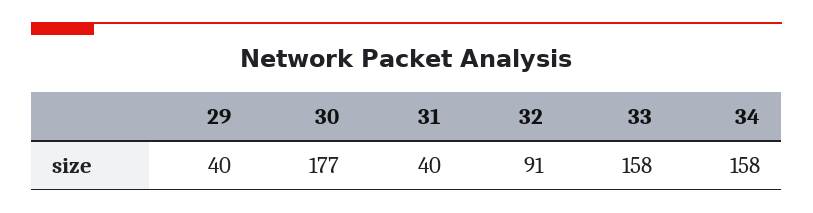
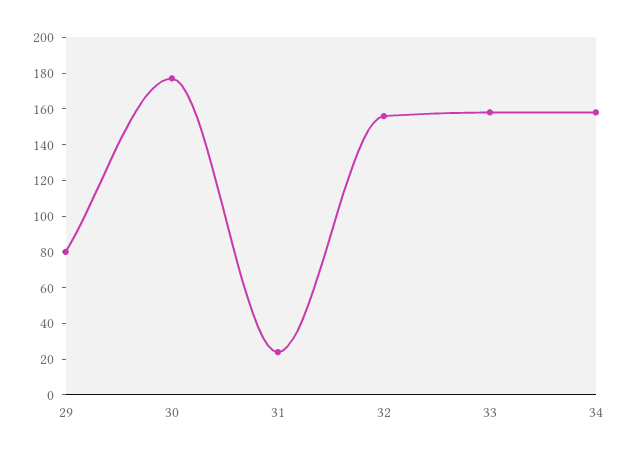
  {
-   "29": 40,
+   "29": 80,
    "30": 177,
-   "31": 40,
+   "31": 25,
-   "32": 91,
+   "32": 155,
    "33": 158,
    "34": 158
  }

